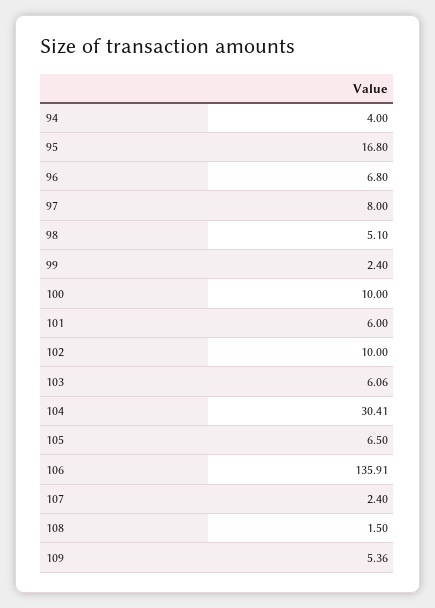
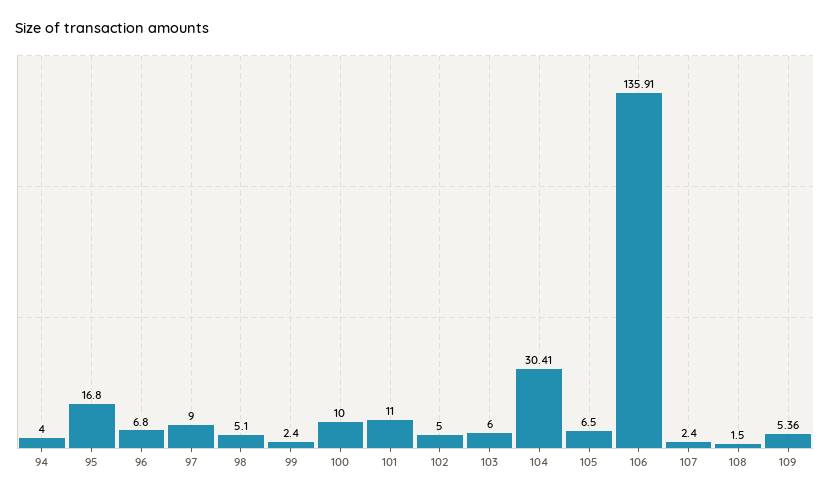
  {
    "94": 4,
    "95": 16.8,
    "96": 6.8,
-   "97": 8,
+   "97": 9,
    "98": 5.1,
    "99": 2.4,
    "100": 10,
-   "101": 6,
+   "101": 11,
-   "102": 10,
+   "102": 5,
-   "103": 6.06,
+   "103": 6,
    "104": 30.41,
    "105": 6.5,
    "106": 135.91,
    "107": 2.4,
    "108": 1.5,
    "109": 5.36
  }

